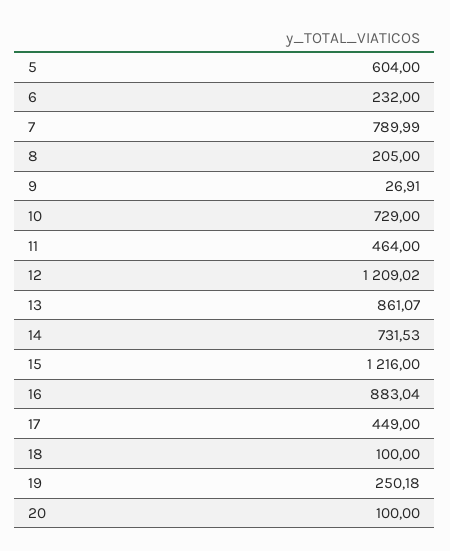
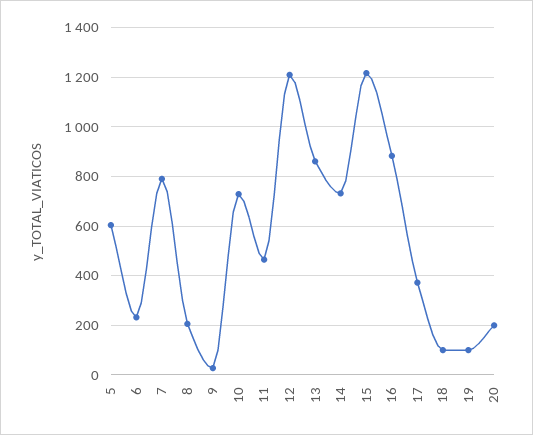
  {
    "5": 604,
    "6": 232,
    "7": 789.99,
    "8": 205,
    "9": 26.91,
    "10": 729,
    "11": 464,
    "12": 1209.02,
    "13": 861.07,
    "14": 731.53,
    "15": 1216,
    "16": 883.04,
-   "17": 449,
+   "17": 375,
    "18": 100,
-   "19": 250.18,
+   "19": 100,
-   "20": 100
+   "20": 200
  }

